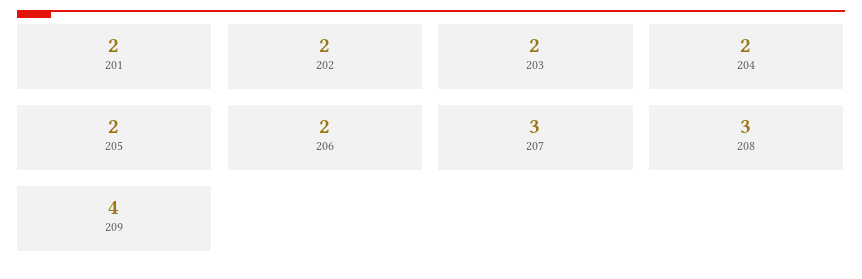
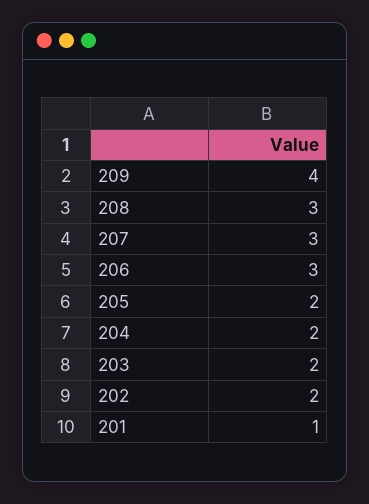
  {
-   "201": 2,
+   "201": 1,
    "202": 2,
    "203": 2,
    "204": 2,
    "205": 2,
-   "206": 2,
+   "206": 3,
    "207": 3,
    "208": 3,
    "209": 4
  }

